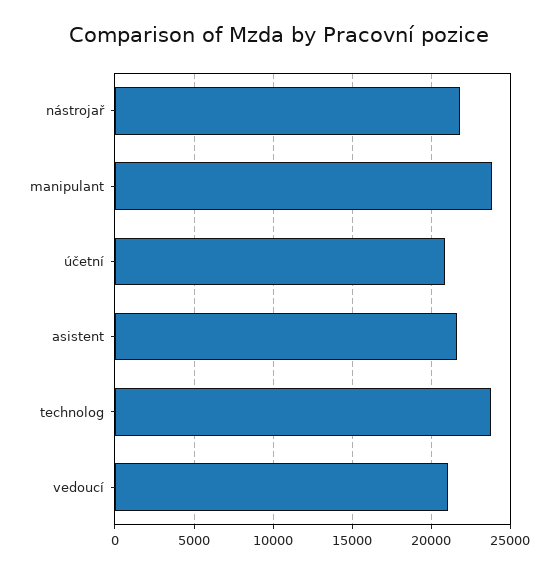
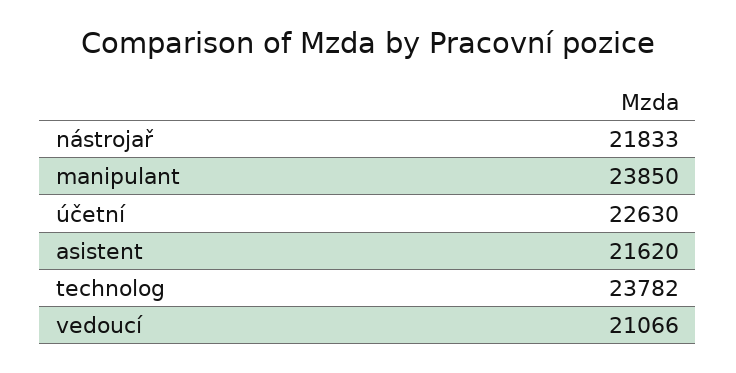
  {
    "nástrojař": 21833,
    "manipulant": 23850,
-   "účetní": 21000,
+   "účetní": 22630,
    "asistent": 21620,
    "technolog": 23782,
    "vedoucí": 21066
  }

